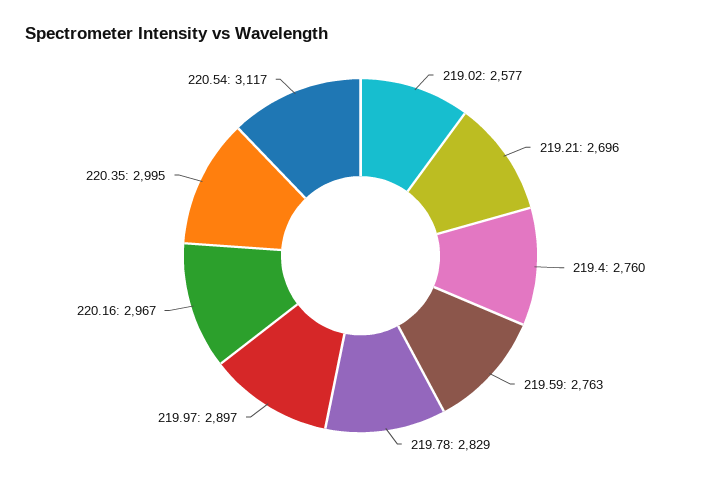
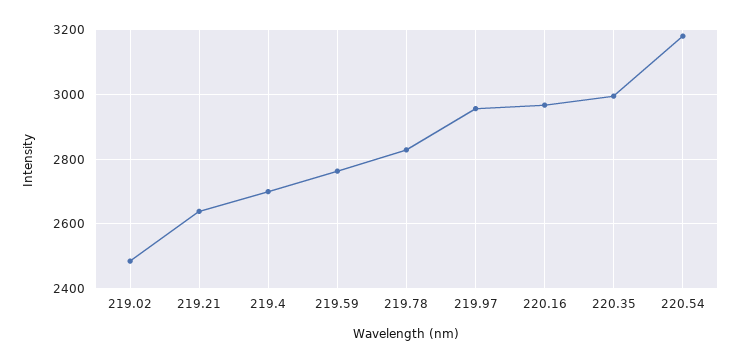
  {
-   "219.02": 2577,
+   "219.02": 2480,
-   "219.21": 2696,
+   "219.21": 2640,
-   "219.4": 2760,
+   "219.4": 2700,
    "219.59": 2763,
    "219.78": 2829,
-   "219.97": 2897,
+   "219.97": 2960,
    "220.16": 2967,
    "220.35": 2995,
-   "220.54": 3117
+   "220.54": 3180
  }

